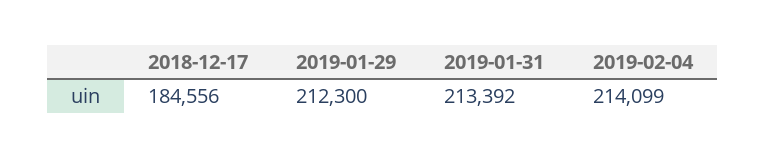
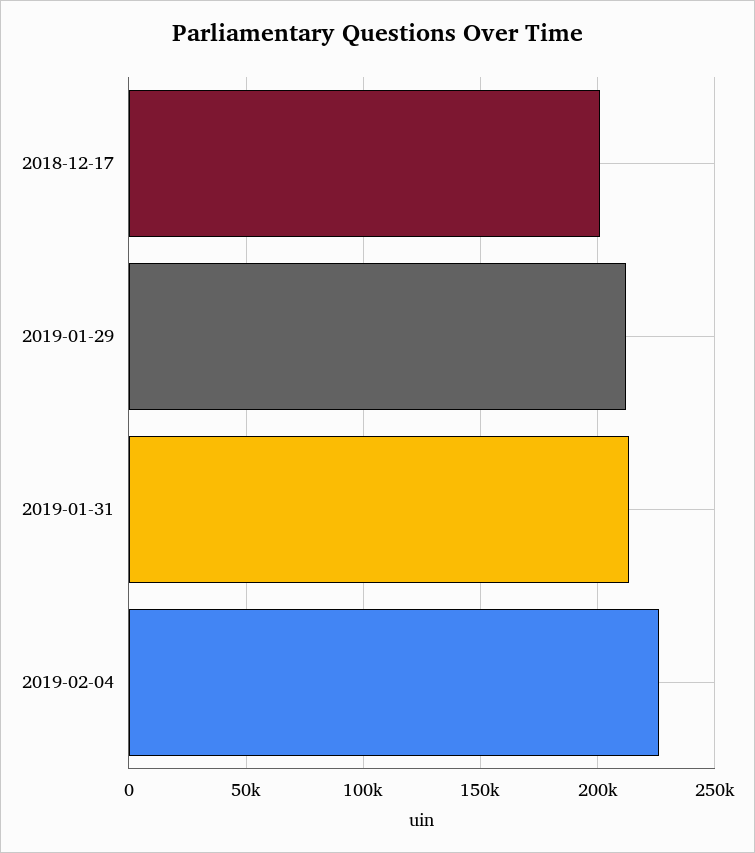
  {
-   "2018-12-17": 184556,
+   "2018-12-17": 200000,
    "2019-01-29": 212300,
    "2019-01-31": 213392,
-   "2019-02-04": 214099
+   "2019-02-04": 225000
  }

